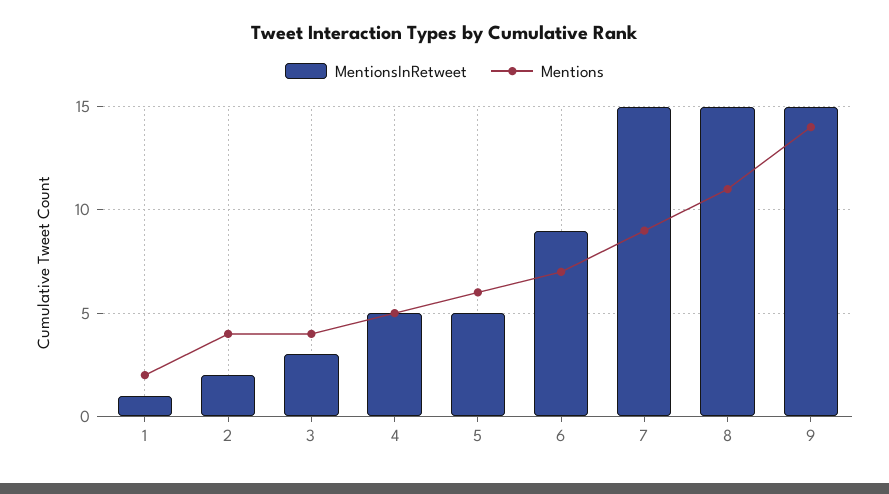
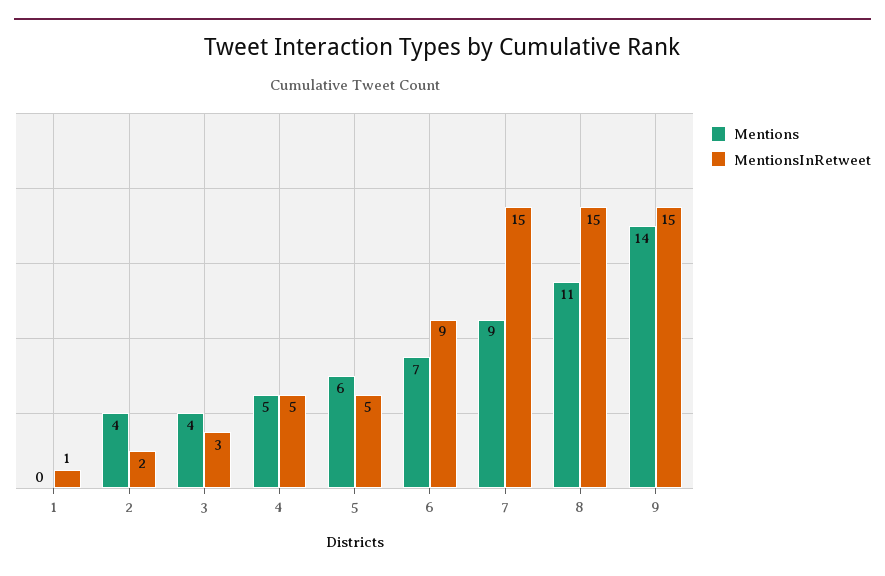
  {
    "MentionsInRetweet": {
      "1": 1,
      "2": 2,
      "3": 3,
      "4": 5,
      "5": 5,
      "6": 9,
      "7": 15,
      "8": 15,
      "9": 15
    },
    "Mentions": {
-     "1": 2,
+     "1": 0,
      "2": 4,
      "3": 4,
      "4": 5,
      "5": 6,
      "6": 7,
      "7": 9,
      "8": 11,
      "9": 14
    }
  }

